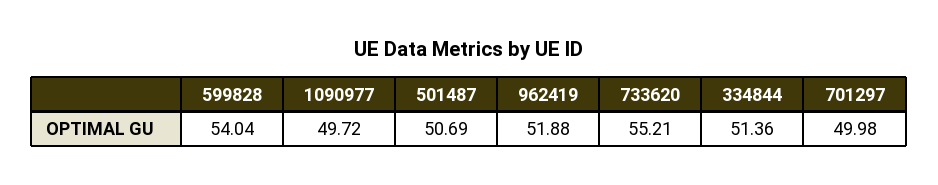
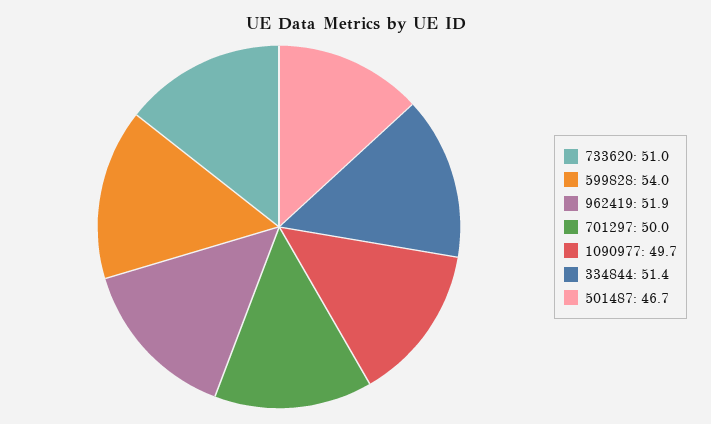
  {
    "599828": 54.04,
    "1090977": 49.72,
-   "501487": 50.69,
+   "501487": 46.7,
    "962419": 51.88,
-   "733620": 55.21,
+   "733620": 51,
    "334844": 51.36,
    "701297": 49.98
  }

